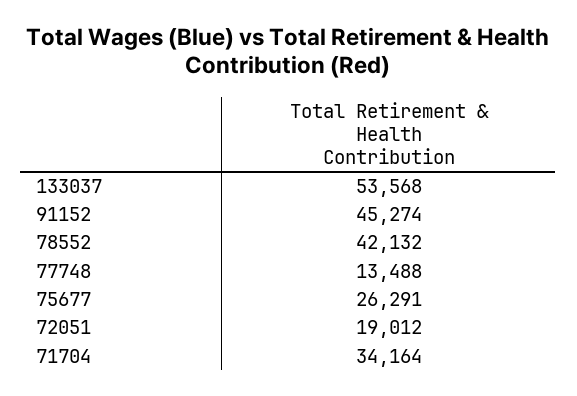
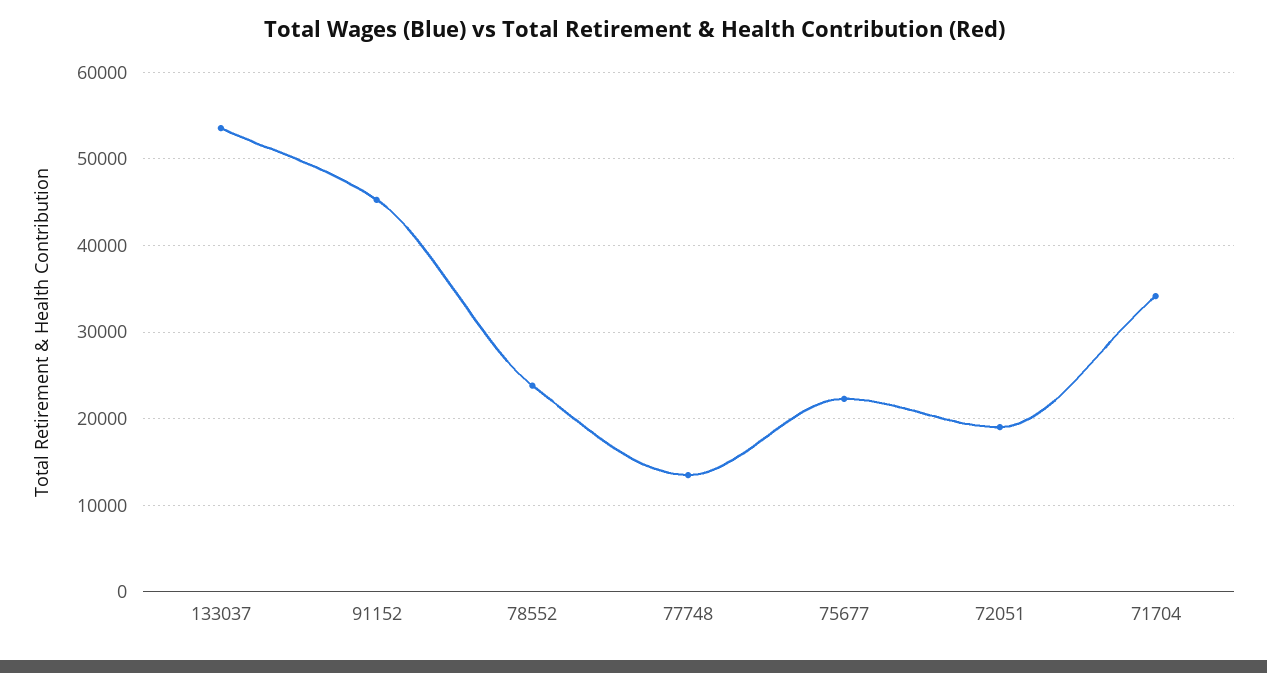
  {
    "133037": 53568,
    "91152": 45274,
-   "78552": 42132,
+   "78552": 24000,
    "77748": 13488,
-   "75677": 26291,
+   "75677": 22000,
    "72051": 19012,
    "71704": 34164
  }

